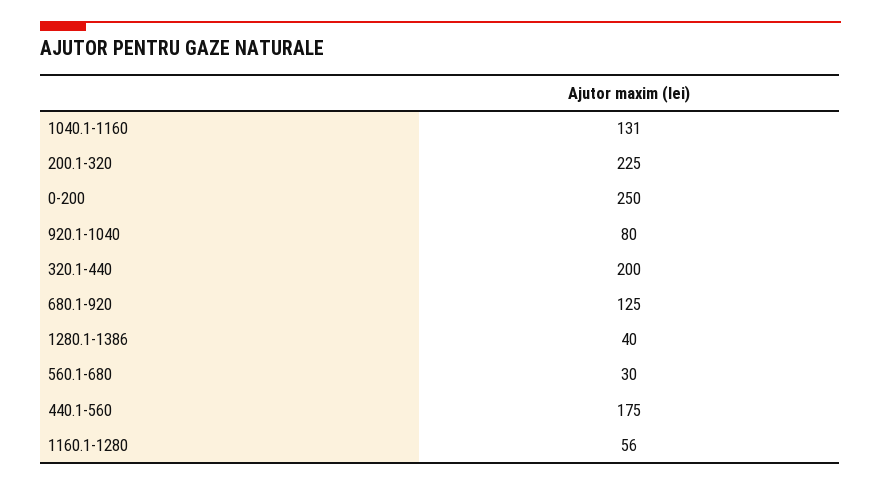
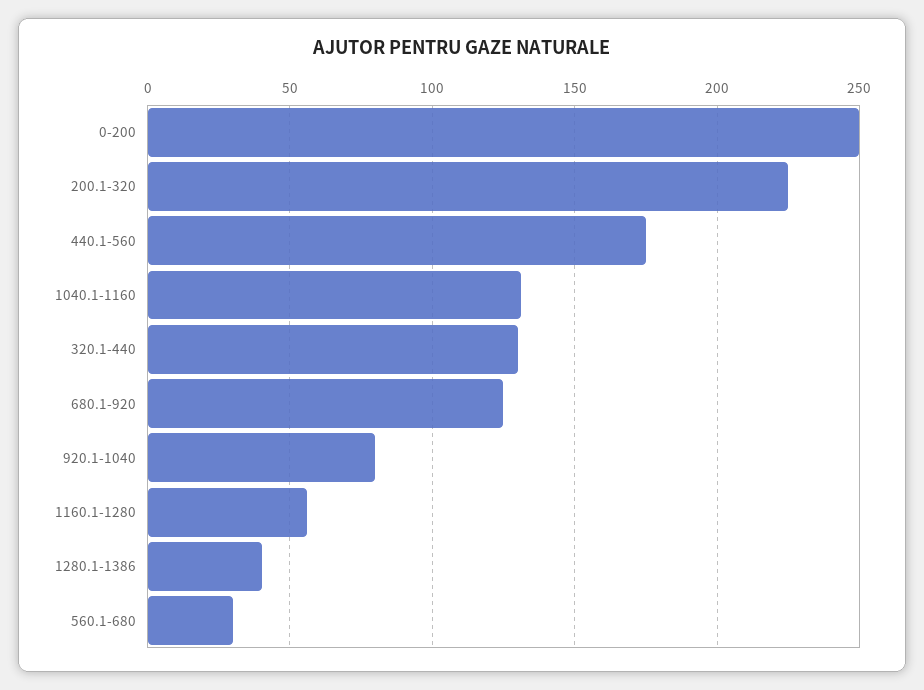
  {
    "1040.1-1160": 131,
    "200.1-320": 225,
    "0-200": 250,
    "920.1-1040": 80,
-   "320.1-440": 200,
+   "320.1-440": 130,
    "680.1-920": 125,
    "1280.1-1386": 40,
    "560.1-680": 30,
    "440.1-560": 175,
    "1160.1-1280": 56
  }

